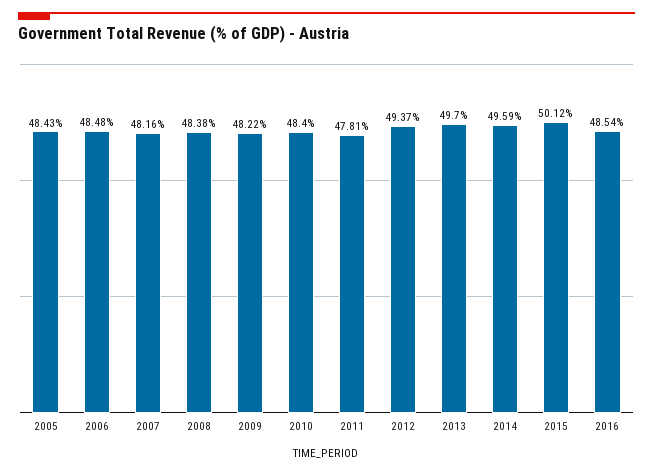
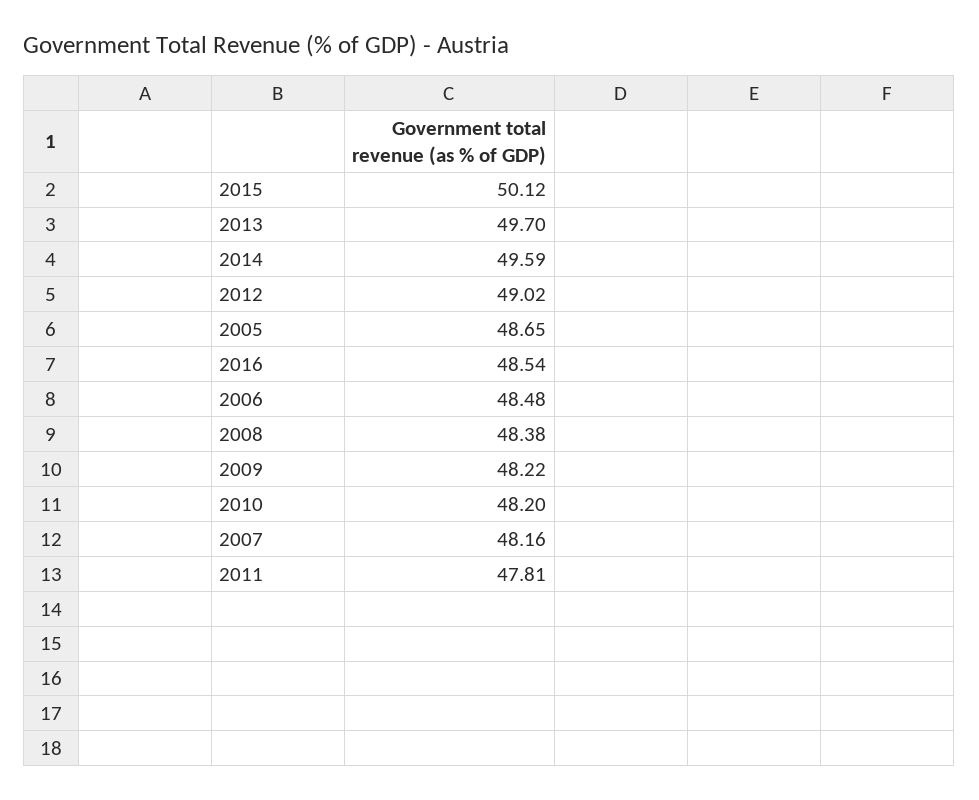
  {
-   "2005": 48.43,
+   "2005": 48.65,
    "2006": 48.48,
    "2007": 48.16,
    "2008": 48.38,
    "2009": 48.22,
-   "2010": 48.4,
+   "2010": 48.2,
    "2011": 47.81,
-   "2012": 49.37,
+   "2012": 49.02,
    "2013": 49.7,
    "2014": 49.59,
    "2015": 50.12,
    "2016": 48.54
  }

